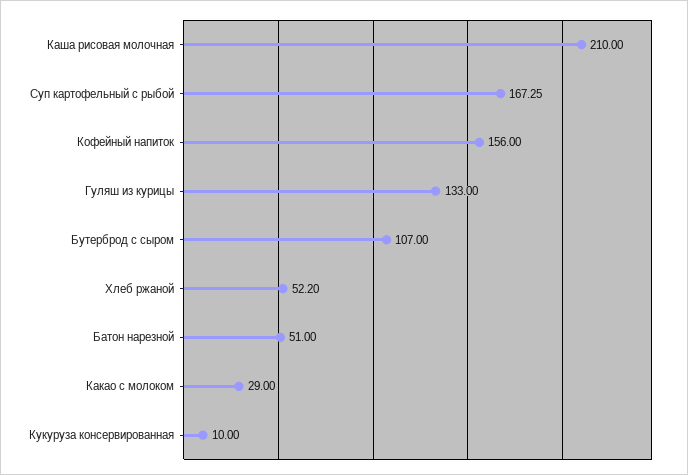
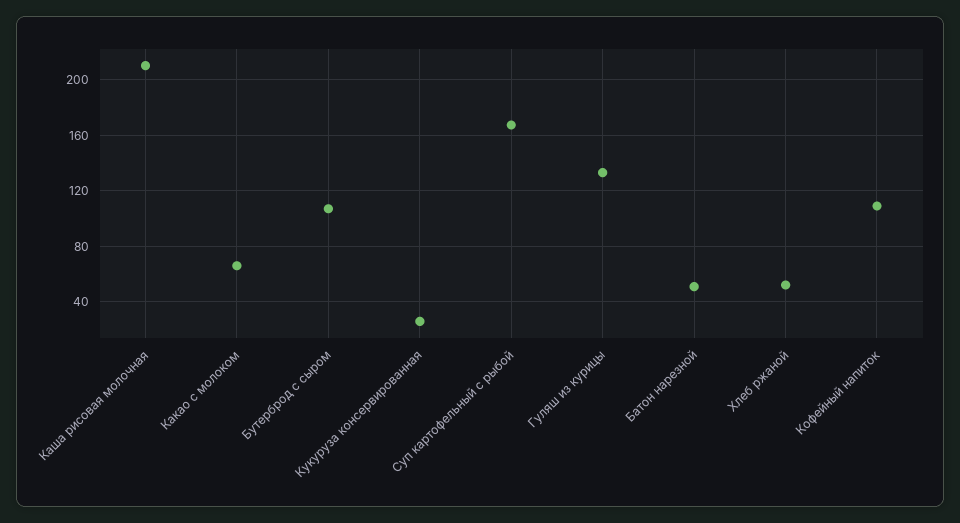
  {
    "Каша рисовая молочная": 210,
    "Суп картофельный с рыбой": 167.25,
-   "Кофейный напиток": 156,
+   "Кофейный напиток": 110,
    "Гуляш из курицы": 133,
    "Бутерброд с сыром": 107,
    "Хлеб ржаной": 52.2,
    "Батон нарезной": 51,
-   "Какао с молоком": 29,
+   "Какао с молоком": 65,
-   "Кукуруза консервированная": 10
+   "Кукуруза консервированная": 25
  }

